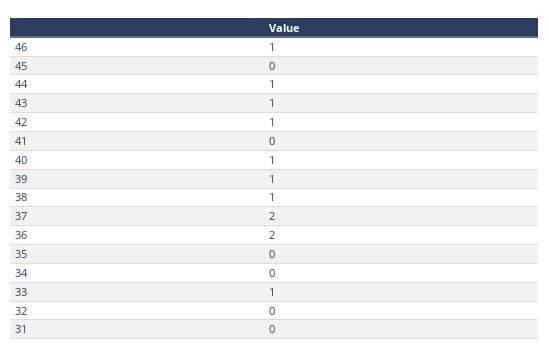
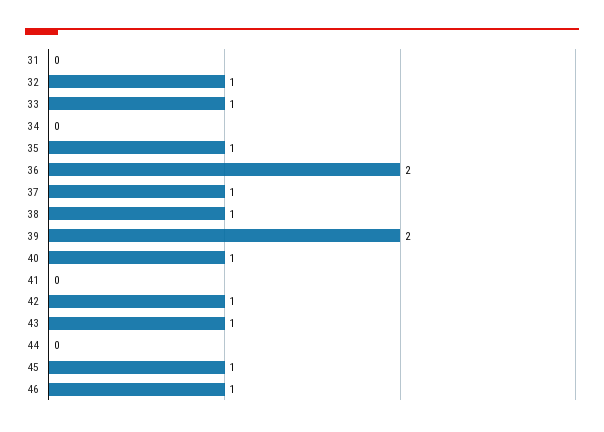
  {
    "46": 1,
-   "45": 0,
+   "45": 1,
-   "44": 1,
+   "44": 0,
    "43": 1,
    "42": 1,
    "41": 0,
    "40": 1,
-   "39": 1,
+   "39": 2,
    "38": 1,
-   "37": 2,
+   "37": 1,
    "36": 2,
-   "35": 0,
+   "35": 1,
    "34": 0,
    "33": 1,
-   "32": 0,
+   "32": 1,
    "31": 0
  }

